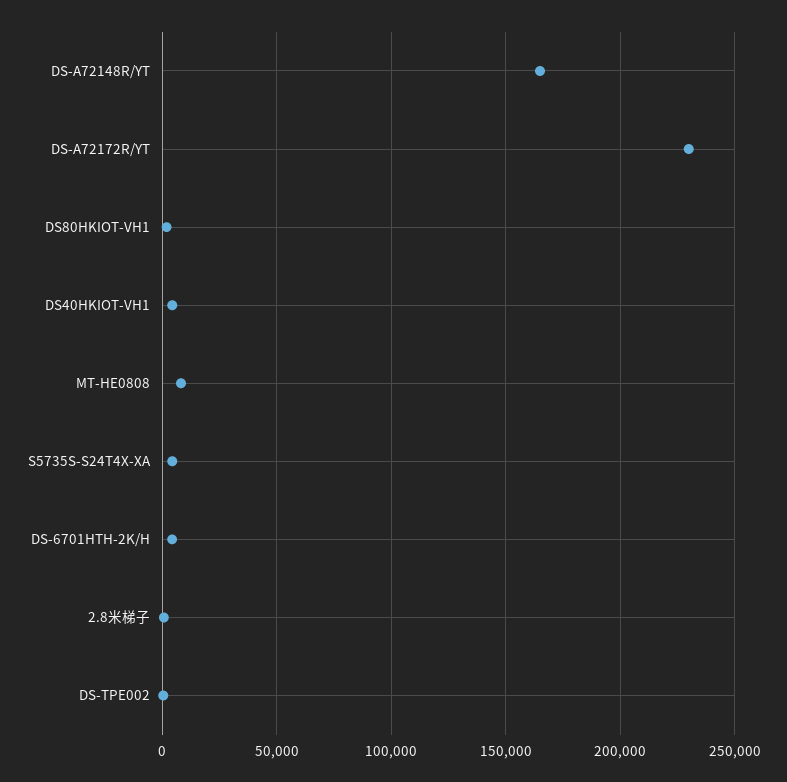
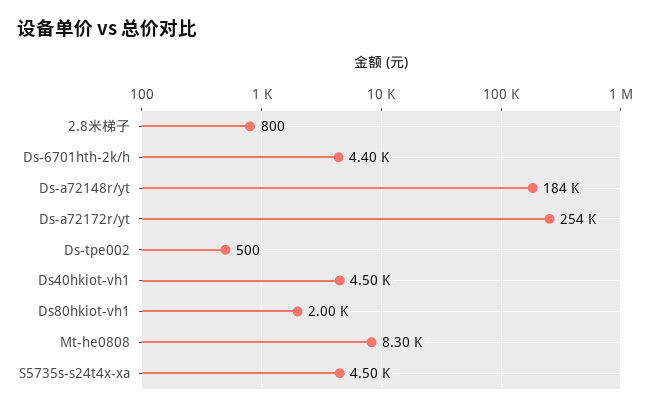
  {
-   "DS-A72148R/YT": 165000,
+   "DS-A72148R/YT": 184000,
-   "DS-A72172R/YT": 230000,
+   "DS-A72172R/YT": 254000,
    "DS80HKIOT-VH1": 2000,
    "DS40HKIOT-VH1": 4500,
    "MT-HE0808": 8300,
    "S5735S-S24T4X-XA": 4500,
    "DS-6701HTH-2K/H": 4400,
    "2.8米梯子": 800,
    "DS-TPE002": 500
  }

